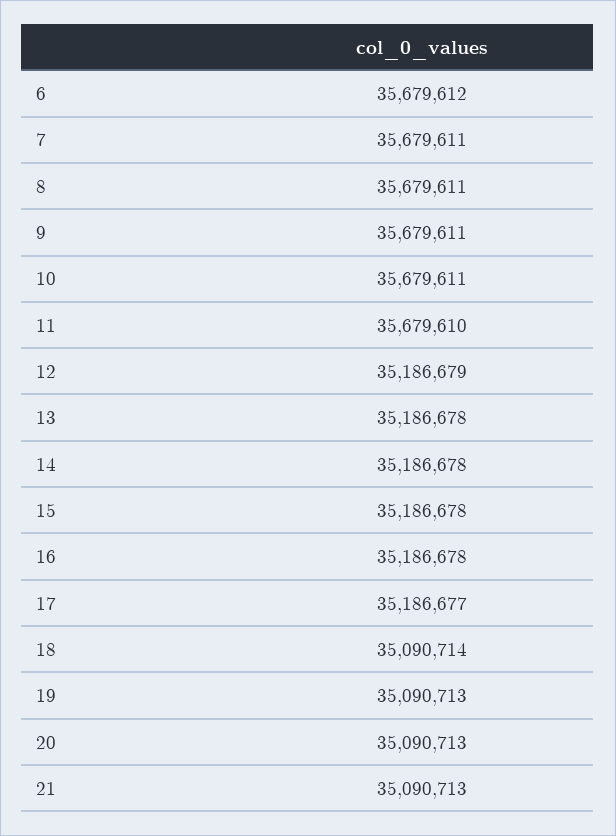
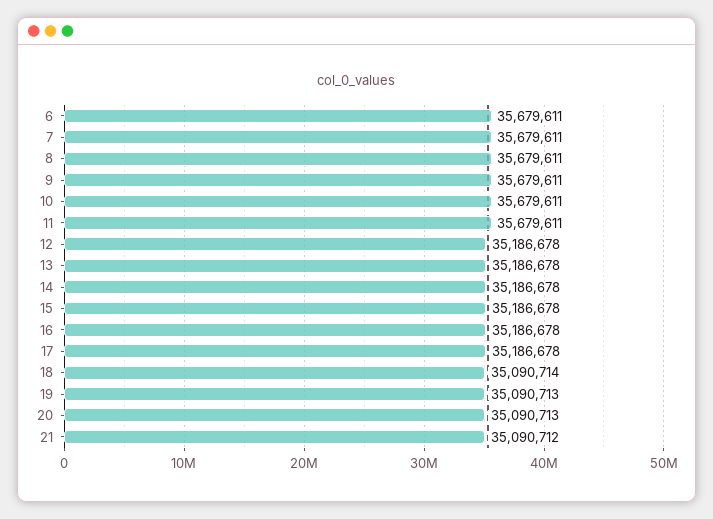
  {
-   "6": 35679612,
+   "6": 35679611,
    "7": 35679611,
    "8": 35679611,
    "9": 35679611,
    "10": 35679611,
-   "11": 35679610,
+   "11": 35679611,
-   "12": 35186679,
+   "12": 35186678,
    "13": 35186678,
    "14": 35186678,
    "15": 35186678,
    "16": 35186678,
-   "17": 35186677,
+   "17": 35186678,
    "18": 35090714,
    "19": 35090713,
    "20": 35090713,
-   "21": 35090713
+   "21": 35090712
  }

